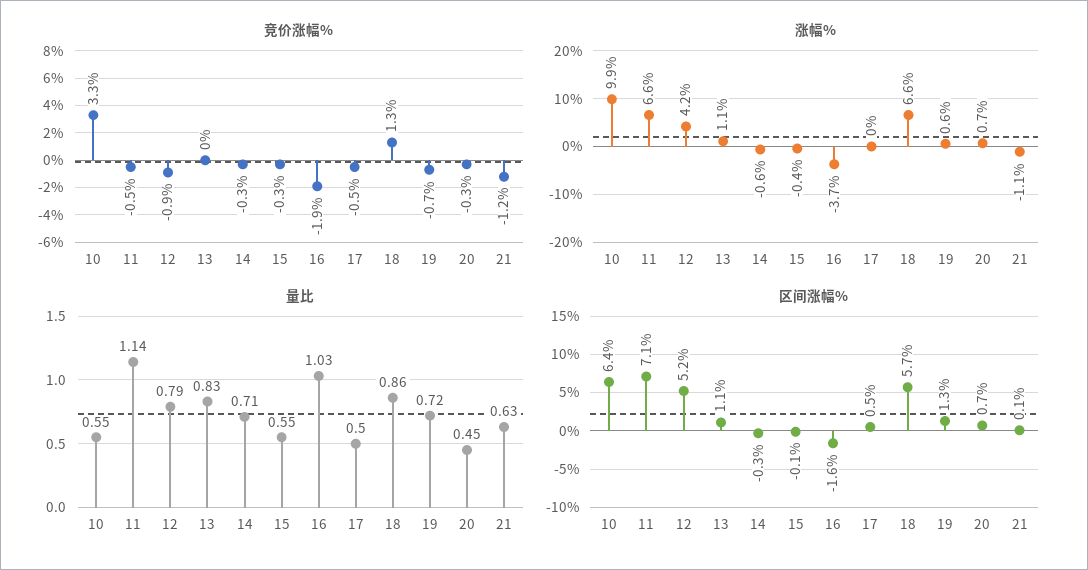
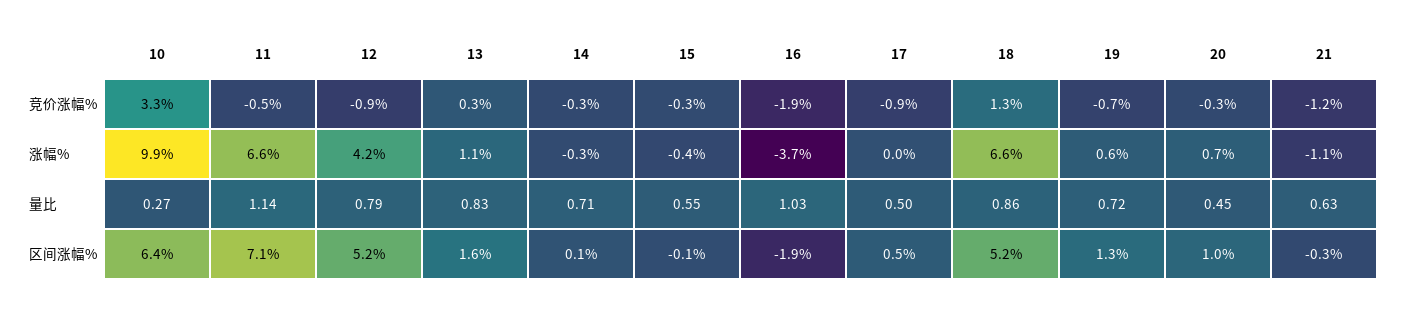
  {
    "竞价涨幅%": {
      "10": 3.3,
      "11": -0.5,
      "12": -0.9,
-     "13": 0,
+     "13": 0.3,
      "14": -0.3,
      "15": -0.3,
      "16": -1.9,
-     "17": -0.5,
+     "17": -0.9,
      "18": 1.3,
      "19": -0.7,
      "20": -0.3,
      "21": -1.2
    },
    "涨幅%": {
      "10": 9.9,
      "11": 6.6,
      "12": 4.2,
      "13": 1.1,
-     "14": -0.6,
+     "14": -0.3,
      "15": -0.4,
      "16": -3.7,
      "17": 0,
      "18": 6.6,
      "19": 0.6,
      "20": 0.7,
      "21": -1.1
    },
    "量比": {
-     "10": 0.55,
+     "10": 0.27,
      "11": 1.14,
      "12": 0.79,
      "13": 0.83,
      "14": 0.71,
      "15": 0.55,
      "16": 1.03,
      "17": 0.5,
      "18": 0.86,
      "19": 0.72,
      "20": 0.45,
      "21": 0.63
    },
    "区间涨幅%": {
      "10": 6.4,
      "11": 7.1,
      "12": 5.2,
-     "13": 1.1,
+     "13": 1.6,
-     "14": -0.3,
+     "14": 0.1,
      "15": -0.1,
-     "16": -1.6,
+     "16": -1.9,
      "17": 0.5,
-     "18": 5.7,
+     "18": 5.2,
      "19": 1.3,
-     "20": 0.7,
+     "20": 1,
-     "21": 0.1
+     "21": -0.3
    }
  }

